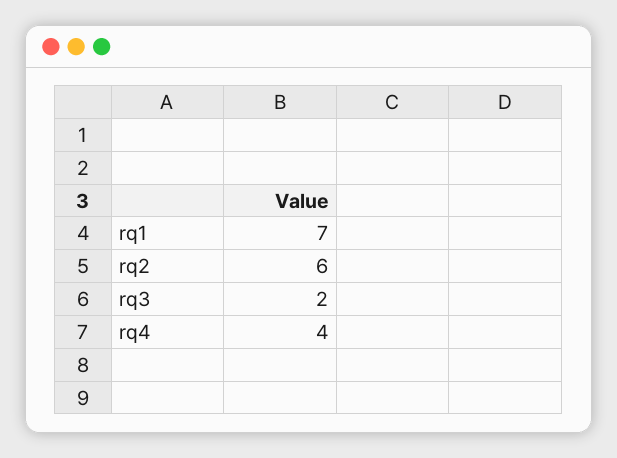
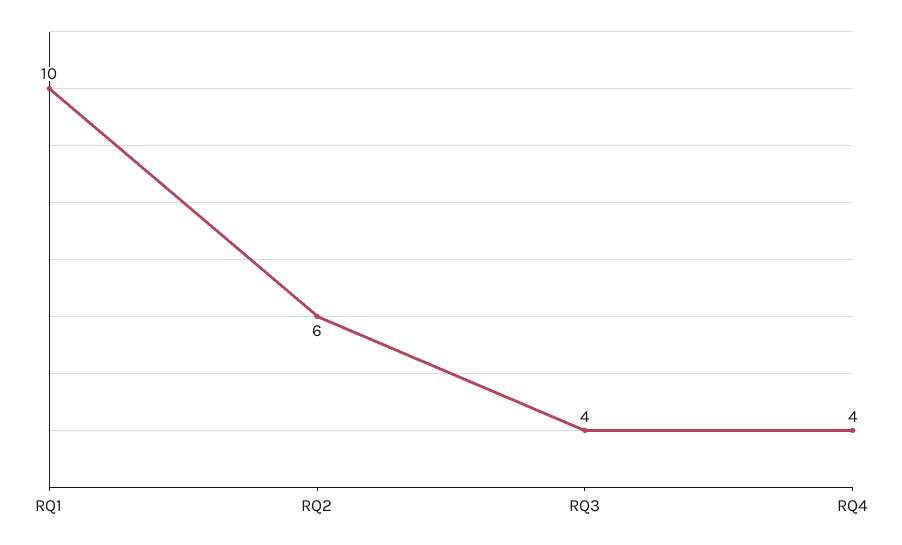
  {
-   "rq1": 7,
+   "rq1": 10,
    "rq2": 6,
-   "rq3": 2,
+   "rq3": 4,
    "rq4": 4
  }

